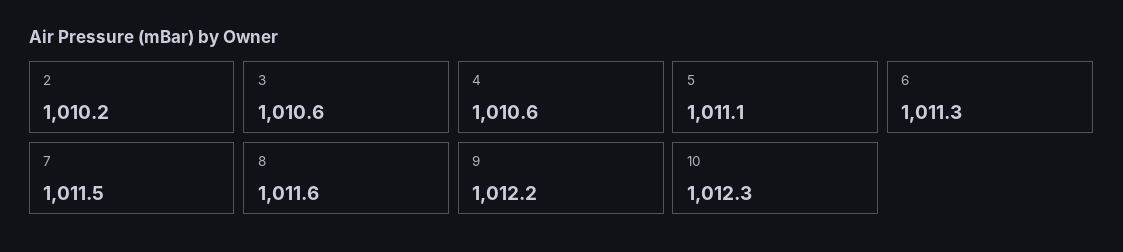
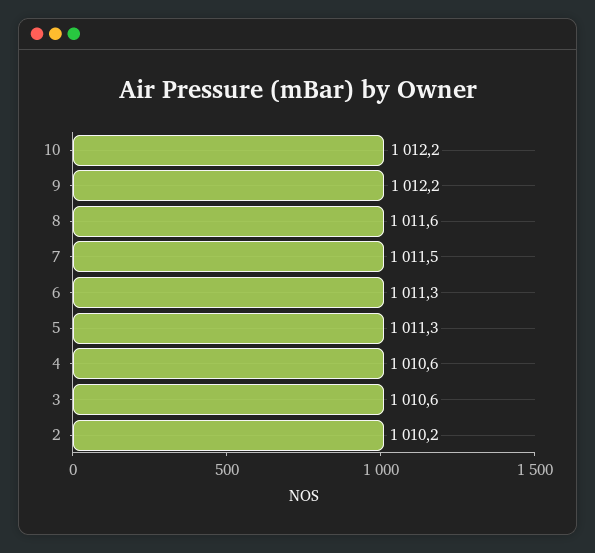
  {
    "2": 1010.2,
    "3": 1010.6,
    "4": 1010.6,
-   "5": 1011.1,
+   "5": 1011.3,
    "6": 1011.3,
    "7": 1011.5,
    "8": 1011.6,
    "9": 1012.2,
-   "10": 1012.3
+   "10": 1012.2
  }

